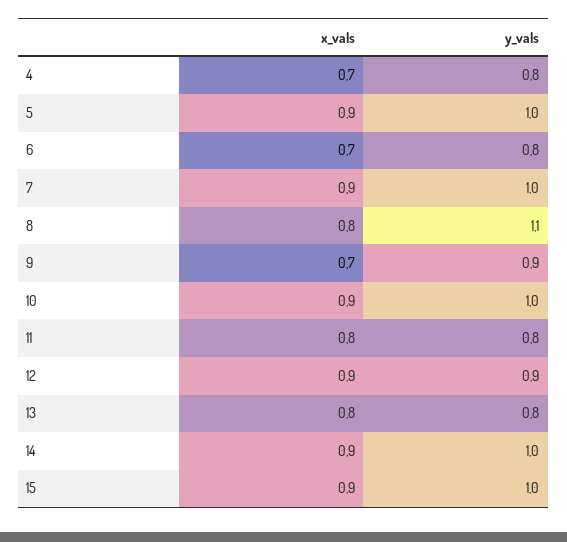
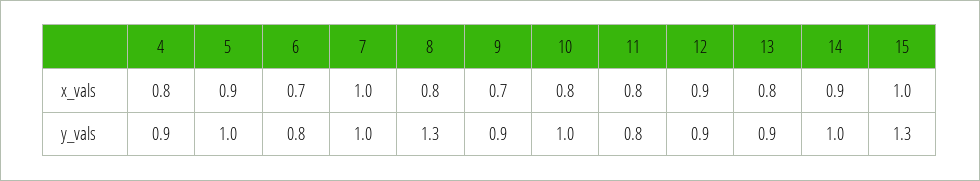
  {
    "x_vals": {
-     "4": 0.7,
+     "4": 0.8,
      "5": 0.9,
      "6": 0.7,
-     "7": 0.9,
+     "7": 1,
      "8": 0.8,
      "9": 0.7,
-     "10": 0.9,
+     "10": 0.8,
      "11": 0.8,
      "12": 0.9,
      "13": 0.8,
      "14": 0.9,
-     "15": 0.9
+     "15": 1
    },
    "y_vals": {
-     "4": 0.8,
+     "4": 0.9,
      "5": 1,
      "6": 0.8,
      "7": 1,
-     "8": 1.1,
+     "8": 1.3,
      "9": 0.9,
      "10": 1,
      "11": 0.8,
      "12": 0.9,
-     "13": 0.8,
+     "13": 0.9,
      "14": 1,
-     "15": 1
+     "15": 1.3
    }
  }

